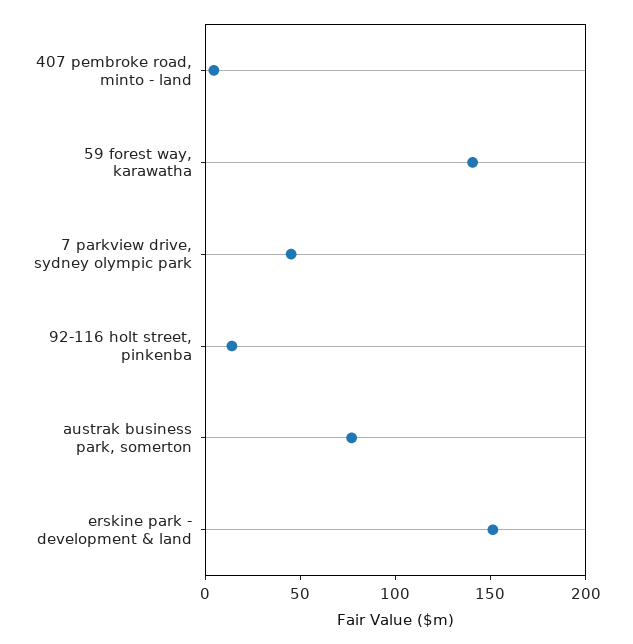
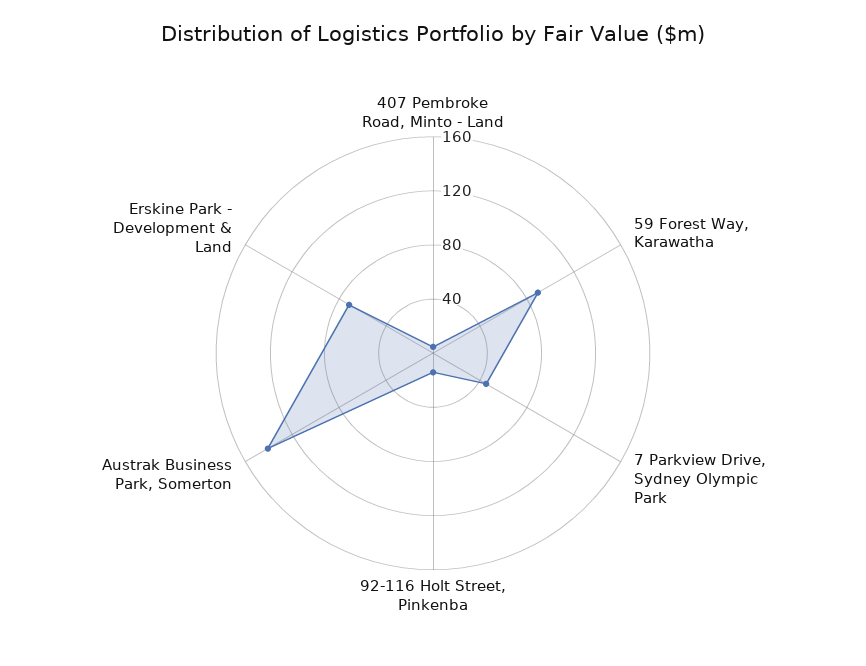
  {
    "407 pembroke road, minto - land": 0,
-   "59 forest way, karawatha": 140,
+   "59 forest way, karawatha": 90,
    "7 parkview drive, sydney olympic park": 50,
    "92-116 holt street, pinkenba": 10,
-   "austrak business park, somerton": 80,
+   "austrak business park, somerton": 140,
-   "erskine park - development & land": 150
+   "erskine park - development & land": 70
  }

